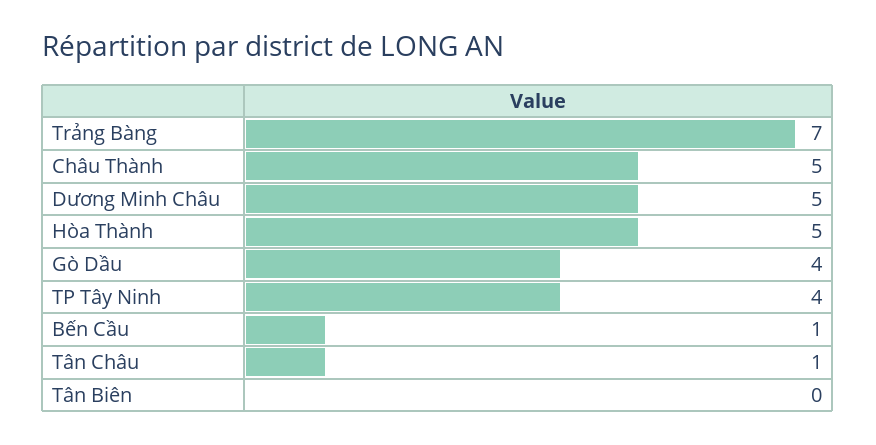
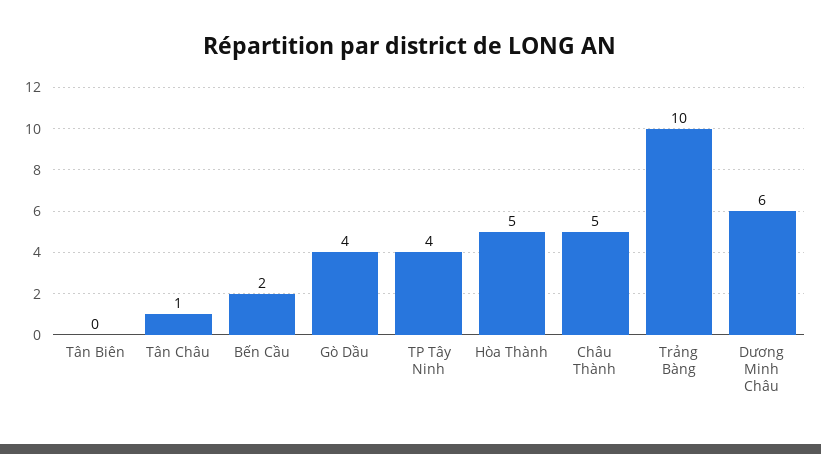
  {
-   "Trảng Bàng": 7,
+   "Trảng Bàng": 10,
    "Châu Thành": 5,
-   "Dương Minh Châu": 5,
+   "Dương Minh Châu": 6,
    "Hòa Thành": 5,
    "Gò Dầu": 4,
    "TP Tây Ninh": 4,
-   "Bến Cầu": 1,
+   "Bến Cầu": 2,
    "Tân Châu": 1,
    "Tân Biên": 0
  }

